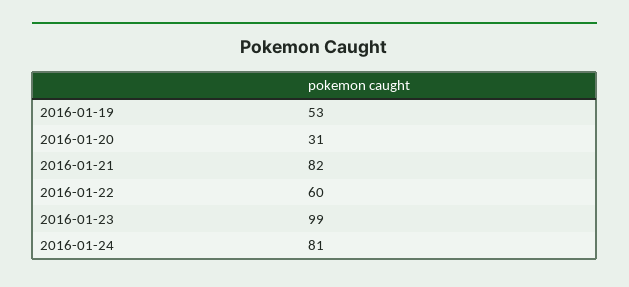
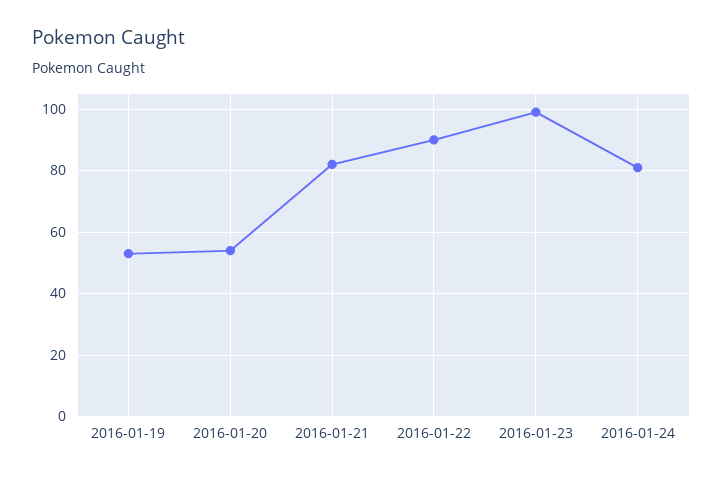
  {
    "2016-01-19": 53,
-   "2016-01-20": 31,
+   "2016-01-20": 55,
    "2016-01-21": 82,
-   "2016-01-22": 60,
+   "2016-01-22": 90,
    "2016-01-23": 99,
    "2016-01-24": 81
  }

